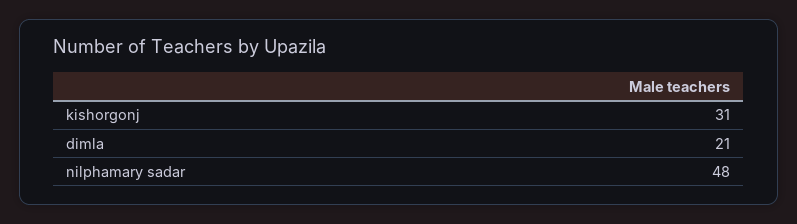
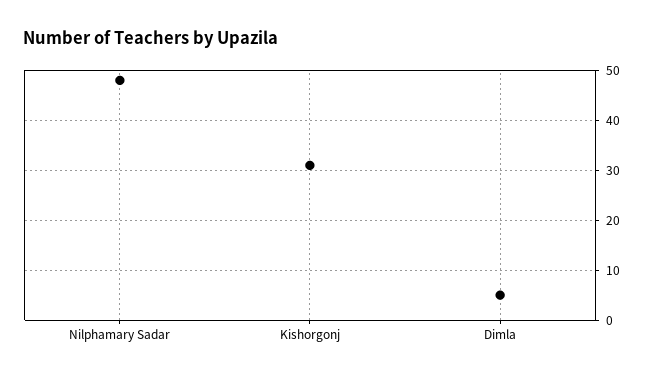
  {
    "kishorgonj": 31,
-   "dimla": 21,
+   "dimla": 5,
    "nilphamary sadar": 48
  }

